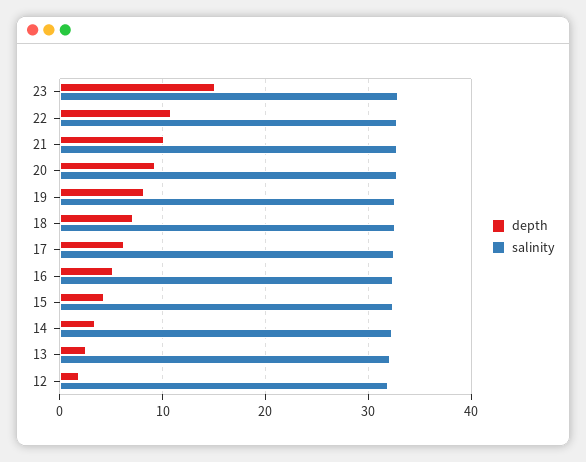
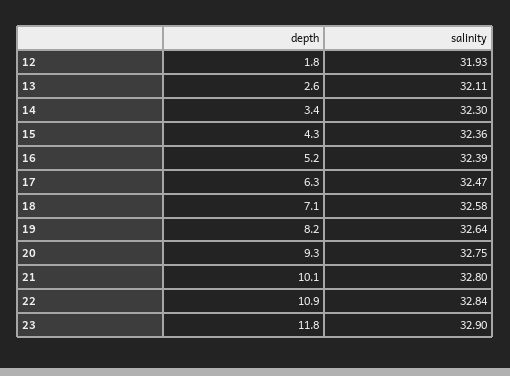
  {
    "depth": {
-     "23": 15,
+     "23": 11.8,
      "22": 10.9,
      "21": 10.1,
      "20": 9.3,
      "19": 8.2,
      "18": 7.1,
      "17": 6.3,
      "16": 5.2,
      "15": 4.3,
      "14": 3.4,
      "13": 2.6,
      "12": 1.8
    },
    "salinity": {
      "23": 32.9,
      "22": 32.84,
      "21": 32.8,
      "20": 32.75,
      "19": 32.64,
      "18": 32.58,
      "17": 32.47,
      "16": 32.39,
      "15": 32.36,
      "14": 32.3,
      "13": 32.11,
      "12": 31.93
    }
  }

